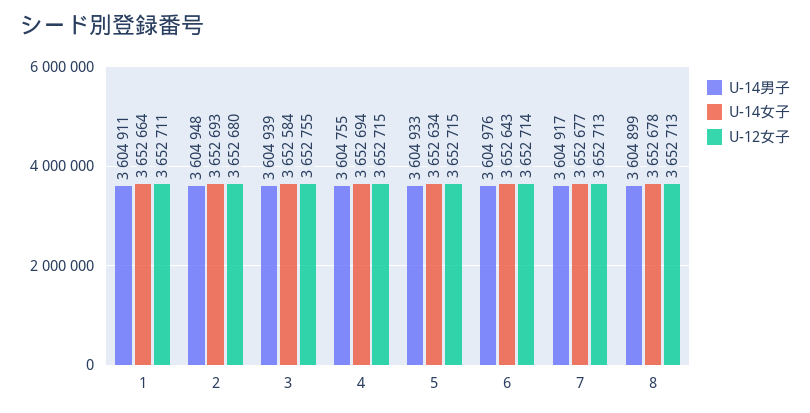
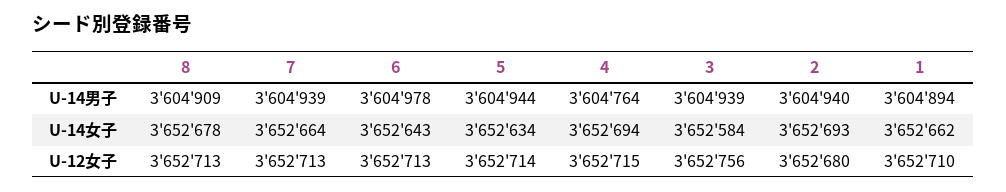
  {
    "U-14男子": {
-     "1": 3604911,
+     "1": 3604894,
-     "2": 3604948,
+     "2": 3604940,
      "3": 3604939,
-     "4": 3604755,
+     "4": 3604764,
-     "5": 3604933,
+     "5": 3604944,
-     "6": 3604976,
+     "6": 3604978,
-     "7": 3604917,
+     "7": 3604939,
-     "8": 3604899
+     "8": 3604909
    },
    "U-14女子": {
-     "1": 3652664,
+     "1": 3652662,
      "2": 3652693,
      "3": 3652584,
      "4": 3652694,
      "5": 3652634,
      "6": 3652643,
-     "7": 3652677,
+     "7": 3652664,
      "8": 3652678
    },
    "U-12女子": {
-     "1": 3652711,
+     "1": 3652710,
      "2": 3652680,
-     "3": 3652755,
+     "3": 3652756,
      "4": 3652715,
-     "5": 3652715,
+     "5": 3652714,
-     "6": 3652714,
+     "6": 3652713,
      "7": 3652713,
      "8": 3652713
    }
  }

